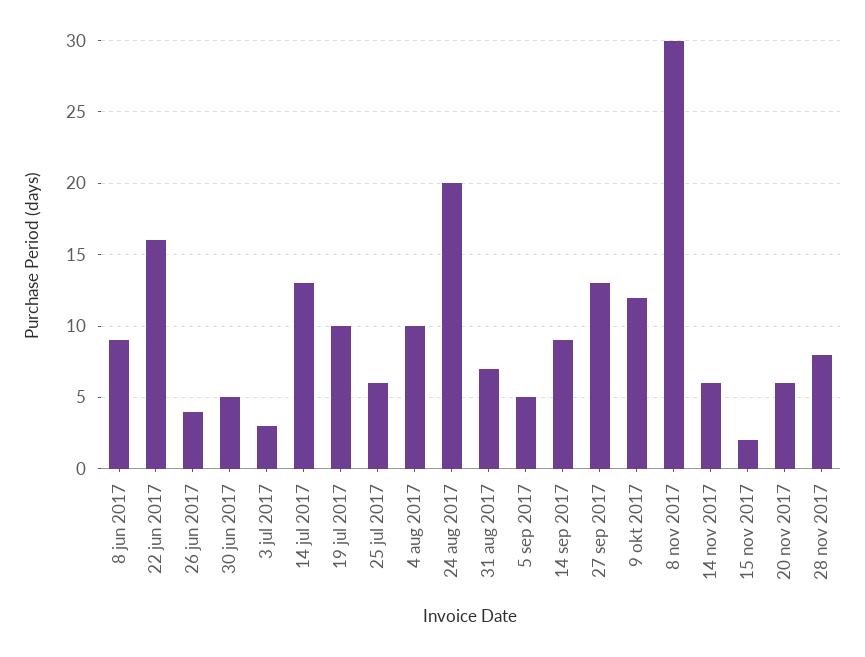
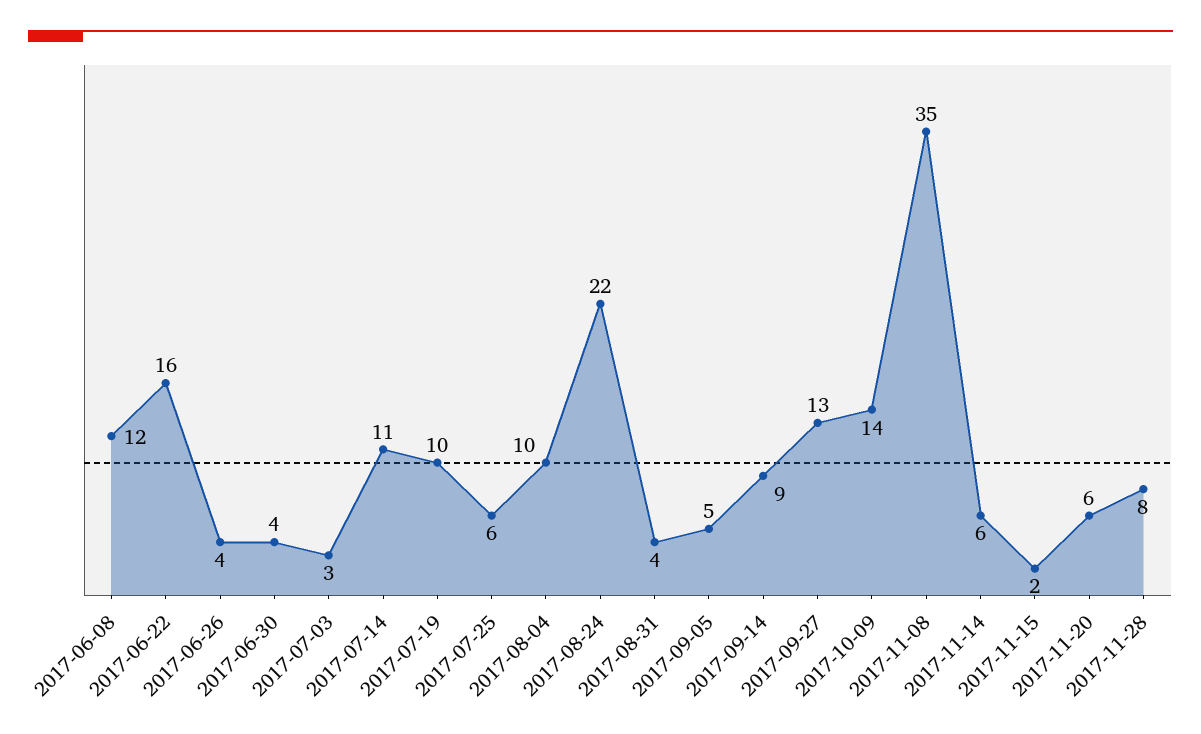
  {
-   "8 jun 2017": 9,
+   "8 jun 2017": 12,
    "22 jun 2017": 16,
    "26 jun 2017": 4,
-   "30 jun 2017": 5,
+   "30 jun 2017": 4,
    "3 jul 2017": 3,
-   "14 jul 2017": 13,
+   "14 jul 2017": 11,
    "19 jul 2017": 10,
    "25 jul 2017": 6,
    "4 aug 2017": 10,
-   "24 aug 2017": 20,
+   "24 aug 2017": 22,
-   "31 aug 2017": 7,
+   "31 aug 2017": 4,
    "5 sep 2017": 5,
    "14 sep 2017": 9,
    "27 sep 2017": 13,
-   "9 okt 2017": 12,
+   "9 okt 2017": 14,
-   "8 nov 2017": 30,
+   "8 nov 2017": 35,
    "14 nov 2017": 6,
    "15 nov 2017": 2,
    "20 nov 2017": 6,
    "28 nov 2017": 8
  }

